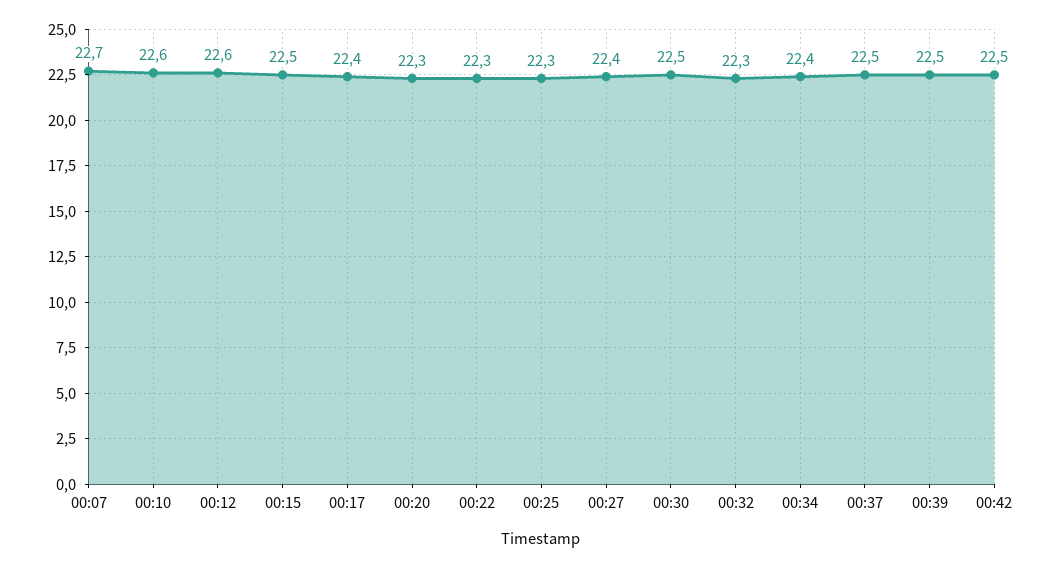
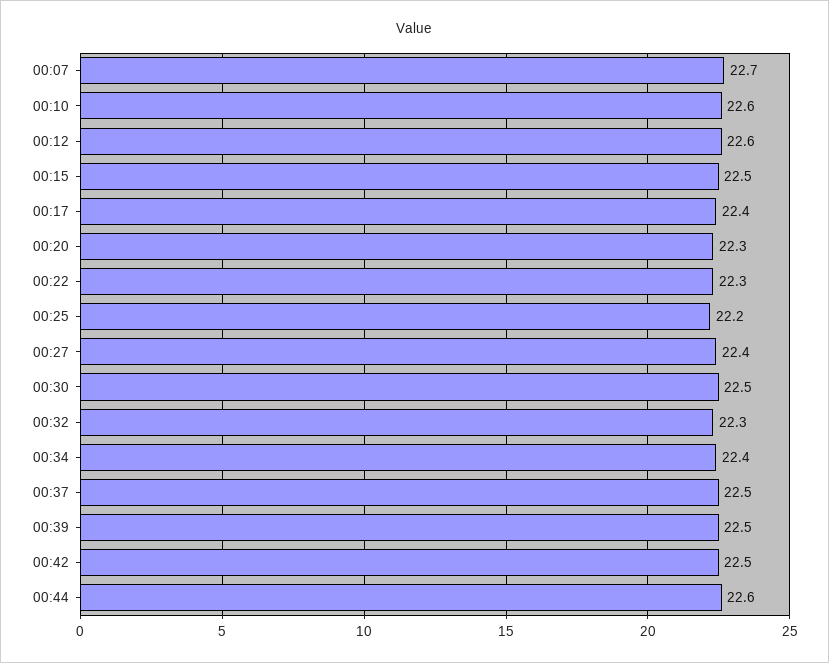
  {
    "00:07": 22.7,
    "00:10": 22.6,
    "00:12": 22.6,
    "00:15": 22.5,
    "00:17": 22.4,
    "00:20": 22.3,
    "00:22": 22.3,
-   "00:25": 22.3,
+   "00:25": 22.2,
    "00:27": 22.4,
    "00:30": 22.5,
    "00:32": 22.3,
    "00:34": 22.4,
    "00:37": 22.5,
    "00:39": 22.5,
-   "00:42": 22.5
+   "00:42": 22.5,
+   "00:44": 22.6
  }

